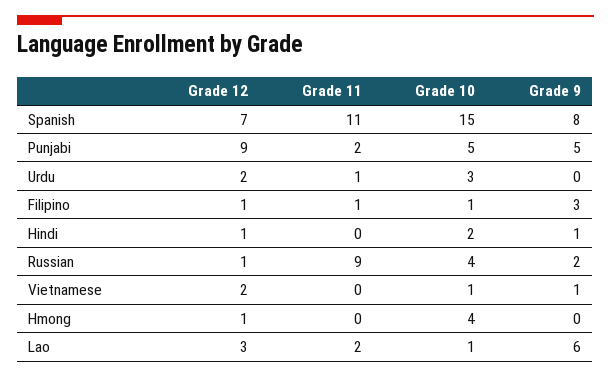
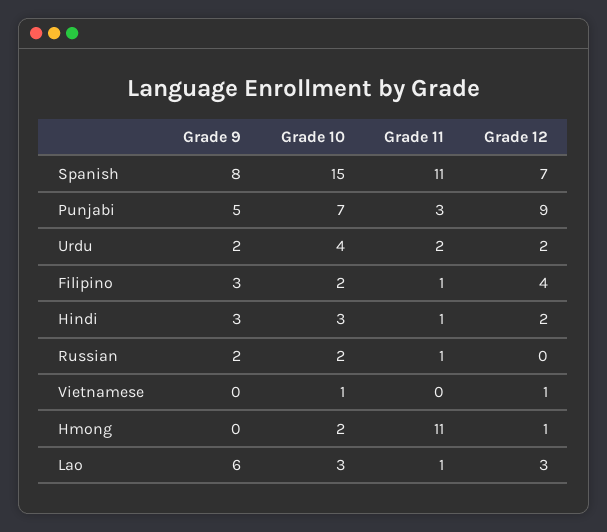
  {
    "Grade 12": {
      "Spanish": 7,
      "Punjabi": 9,
      "Urdu": 2,
-     "Filipino": 1,
+     "Filipino": 4,
-     "Hindi": 1,
+     "Hindi": 2,
-     "Russian": 1,
+     "Russian": 0,
-     "Vietnamese": 2,
+     "Vietnamese": 1,
      "Hmong": 1,
      "Lao": 3
    },
    "Grade 11": {
      "Spanish": 11,
-     "Punjabi": 2,
+     "Punjabi": 3,
-     "Urdu": 1,
+     "Urdu": 2,
      "Filipino": 1,
-     "Hindi": 0,
+     "Hindi": 1,
-     "Russian": 9,
+     "Russian": 1,
      "Vietnamese": 0,
-     "Hmong": 0,
+     "Hmong": 11,
-     "Lao": 2
+     "Lao": 1
    },
    "Grade 10": {
      "Spanish": 15,
-     "Punjabi": 5,
+     "Punjabi": 7,
-     "Urdu": 3,
+     "Urdu": 4,
-     "Filipino": 1,
+     "Filipino": 2,
-     "Hindi": 2,
+     "Hindi": 3,
-     "Russian": 4,
+     "Russian": 2,
      "Vietnamese": 1,
-     "Hmong": 4,
+     "Hmong": 2,
-     "Lao": 1
+     "Lao": 3
    },
    "Grade 9": {
      "Spanish": 8,
      "Punjabi": 5,
-     "Urdu": 0,
+     "Urdu": 2,
      "Filipino": 3,
-     "Hindi": 1,
+     "Hindi": 3,
      "Russian": 2,
-     "Vietnamese": 1,
+     "Vietnamese": 0,
      "Hmong": 0,
      "Lao": 6
    }
  }

